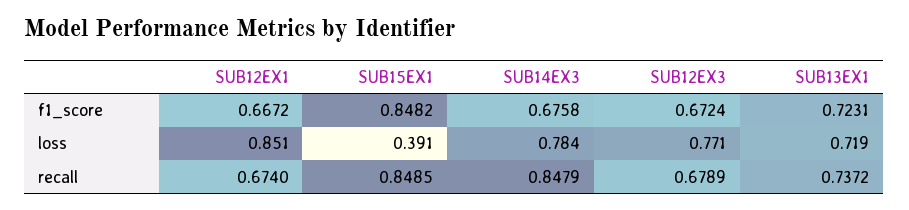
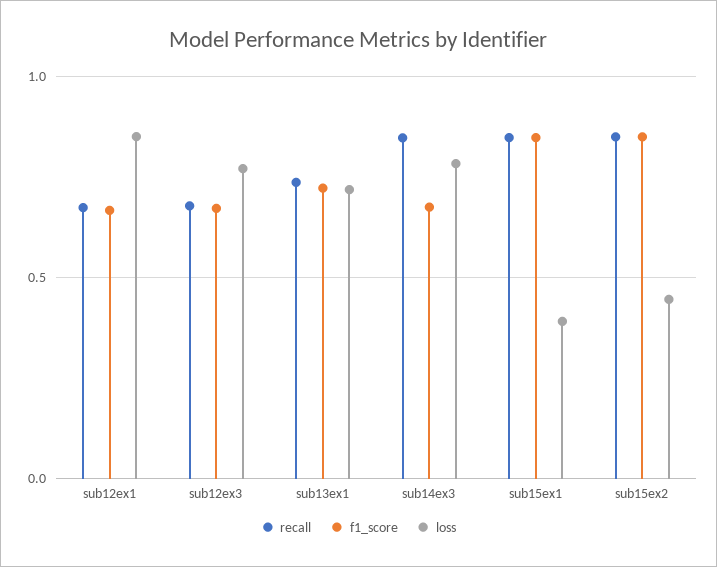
  {
    "f1_score": {
      "SUB12EX1": 0.6672,
      "SUB15EX1": 0.8482,
      "SUB14EX3": 0.6758,
      "SUB12EX3": 0.6724,
-     "SUB13EX1": 0.7231
+     "SUB13EX1": 0.7231,
+     "sub15ex2": 0.85
    },
    "loss": {
      "SUB12EX1": 0.851,
      "SUB15EX1": 0.391,
      "SUB14EX3": 0.784,
      "SUB12EX3": 0.771,
-     "SUB13EX1": 0.719
+     "SUB13EX1": 0.719,
+     "sub15ex2": 0.45
    },
    "recall": {
      "SUB12EX1": 0.674,
      "SUB15EX1": 0.8485,
      "SUB14EX3": 0.8479,
      "SUB12EX3": 0.6789,
-     "SUB13EX1": 0.7372
+     "SUB13EX1": 0.7372,
+     "sub15ex2": 0.85
    }
  }

